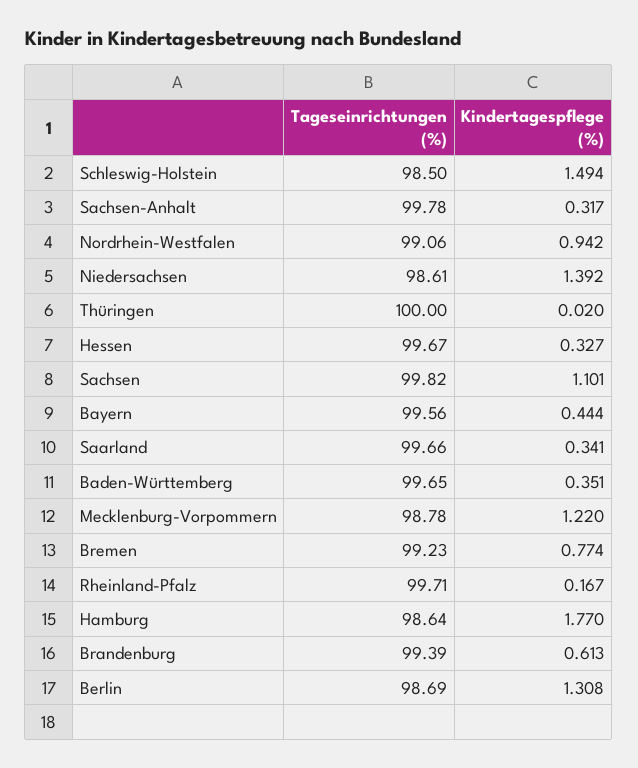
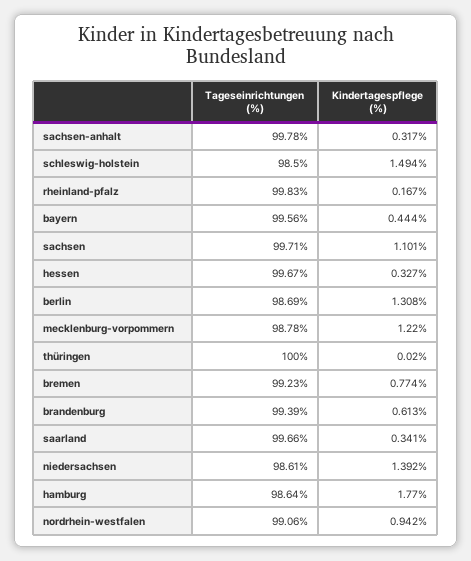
  {
    "Tageseinrichtungen (%)": {
      "Schleswig-Holstein": 98.5,
      "Sachsen-Anhalt": 99.78,
      "Nordrhein-Westfalen": 99.06,
      "Niedersachsen": 98.61,
      "Thüringen": 100,
      "Hessen": 99.67,
-     "Sachsen": 99.82,
+     "Sachsen": 99.71,
      "Bayern": 99.56,
      "Saarland": 99.66,
-     "Baden-Württemberg": 99.65,
      "Mecklenburg-Vorpommern": 98.78,
      "Bremen": 99.23,
-     "Rheinland-Pfalz": 99.71,
+     "Rheinland-Pfalz": 99.83,
      "Hamburg": 98.64,
      "Brandenburg": 99.39,
      "Berlin": 98.69
    },
    "Kindertagespflege (%)": {
      "Schleswig-Holstein": 1.494,
      "Sachsen-Anhalt": 0.317,
      "Nordrhein-Westfalen": 0.942,
      "Niedersachsen": 1.392,
      "Thüringen": 0.02,
      "Hessen": 0.327,
      "Sachsen": 1.101,
      "Bayern": 0.444,
      "Saarland": 0.341,
-     "Baden-Württemberg": 0.351,
      "Mecklenburg-Vorpommern": 1.22,
      "Bremen": 0.774,
      "Rheinland-Pfalz": 0.167,
      "Hamburg": 1.77,
      "Brandenburg": 0.613,
      "Berlin": 1.308
    }
  }

